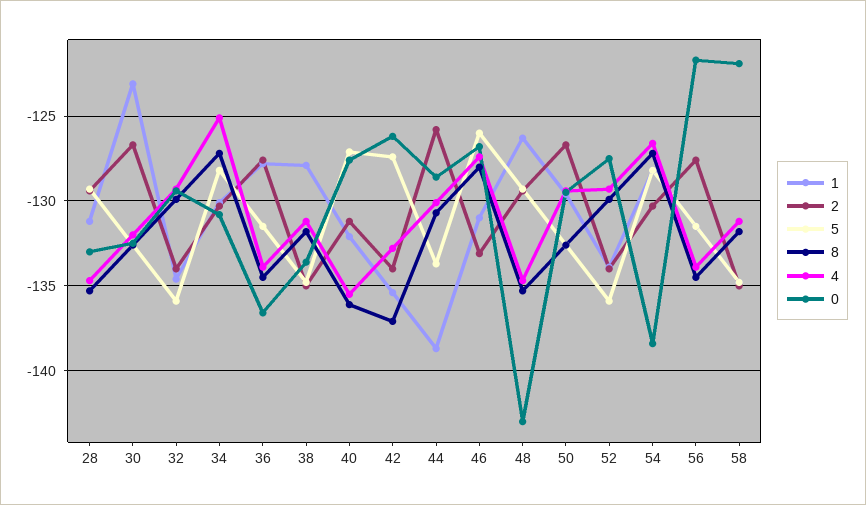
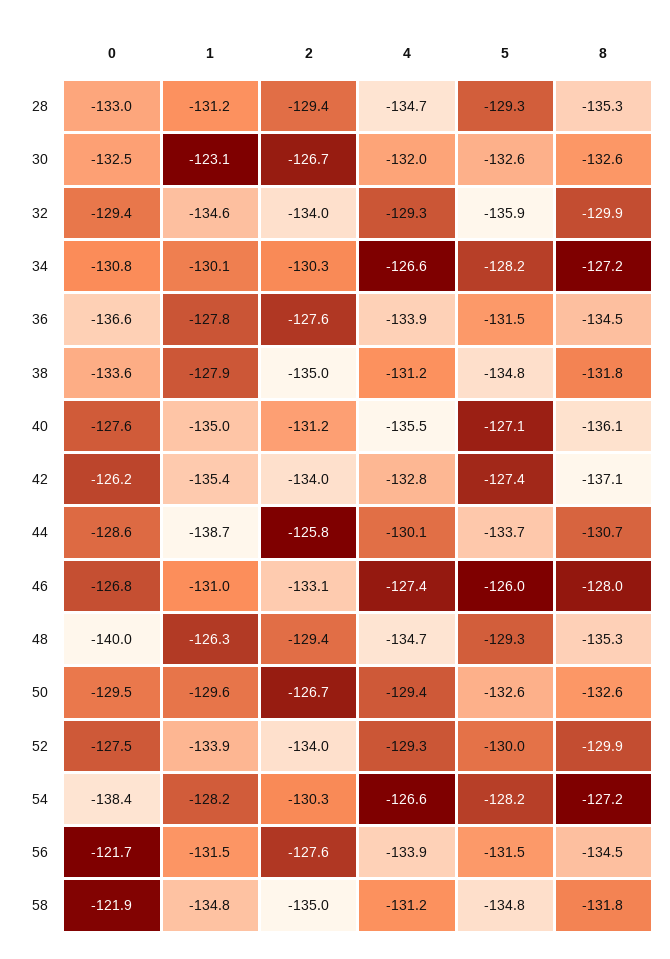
  {
    "1": {
      "28": -131.2,
      "30": -123.1,
      "32": -134.6,
      "34": -130.1,
      "36": -127.8,
      "38": -127.9,
-     "40": -132,
+     "40": -135,
      "42": -135.4,
      "44": -138.7,
      "46": -131,
      "48": -126.3,
      "50": -129.6,
      "52": -133.9,
      "54": -128.2,
      "56": -131.5,
      "58": -134.8
    },
    "2": {
      "28": -129.4,
      "30": -126.7,
      "32": -134,
      "34": -130.3,
      "36": -127.6,
      "38": -135,
      "40": -131.2,
      "42": -134,
      "44": -125.8,
      "46": -133.1,
      "48": -129.4,
      "50": -126.7,
      "52": -134,
      "54": -130.3,
      "56": -127.6,
      "58": -135
    },
    "5": {
      "28": -129.3,
      "30": -132.6,
      "32": -135.9,
      "34": -128.2,
      "36": -131.5,
      "38": -134.8,
      "40": -127.1,
      "42": -127.4,
      "44": -133.7,
      "46": -126,
      "48": -129.3,
      "50": -132.6,
-     "52": -136,
+     "52": -130,
      "54": -128.2,
      "56": -131.5,
      "58": -134.8
    },
    "8": {
      "28": -135.3,
      "30": -132.6,
      "32": -129.9,
      "34": -127.2,
      "36": -134.5,
      "38": -131.8,
      "40": -136.1,
      "42": -137.1,
      "44": -130.7,
      "46": -128,
      "48": -135.3,
      "50": -132.6,
      "52": -129.9,
      "54": -127.2,
      "56": -134.5,
      "58": -131.8
    },
    "4": {
      "28": -134.7,
      "30": -132,
      "32": -129.3,
-     "34": -125,
+     "34": -126.6,
      "36": -133.9,
      "38": -131.2,
      "40": -135.5,
      "42": -132.8,
      "44": -130.1,
      "46": -127.4,
      "48": -134.7,
      "50": -129.4,
      "52": -129.3,
      "54": -126.6,
      "56": -133.9,
      "58": -131.2
    },
    "0": {
      "28": -133,
      "30": -132.5,
      "32": -129.4,
      "34": -130.8,
      "36": -136.6,
      "38": -133.6,
      "40": -127.6,
      "42": -126.2,
      "44": -128.6,
      "46": -126.8,
-     "48": -143,
+     "48": -140,
      "50": -129.5,
      "52": -127.5,
      "54": -138.4,
      "56": -121.7,
      "58": -121.9
    }
  }

